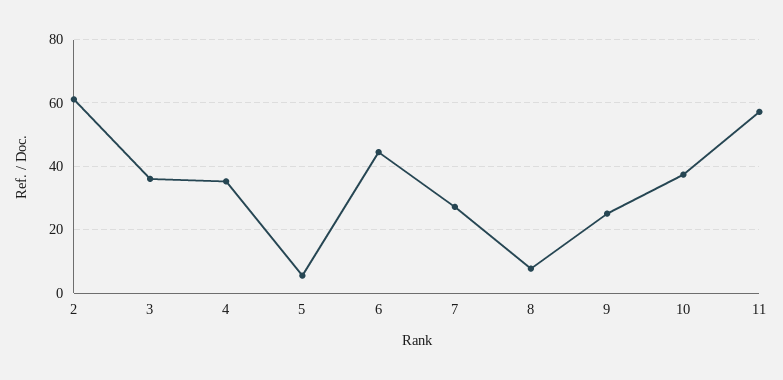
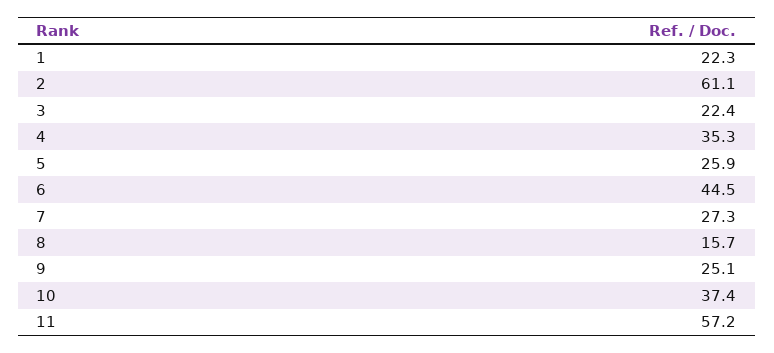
  {
    "2": 61.1,
-   "3": 36,
+   "3": 22.4,
    "4": 35.3,
-   "5": 6,
+   "5": 25.9,
    "6": 44.5,
    "7": 27.3,
-   "8": 8,
+   "8": 15.7,
    "9": 25.1,
    "10": 37.4,
-   "11": 57.2
+   "11": 57.2,
+   "1": 22.3
  }

